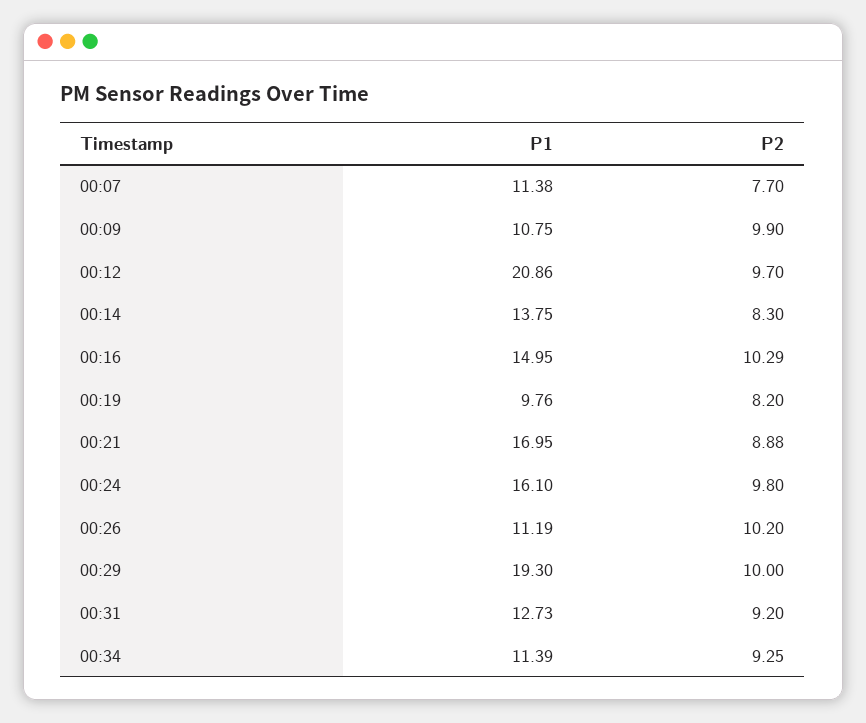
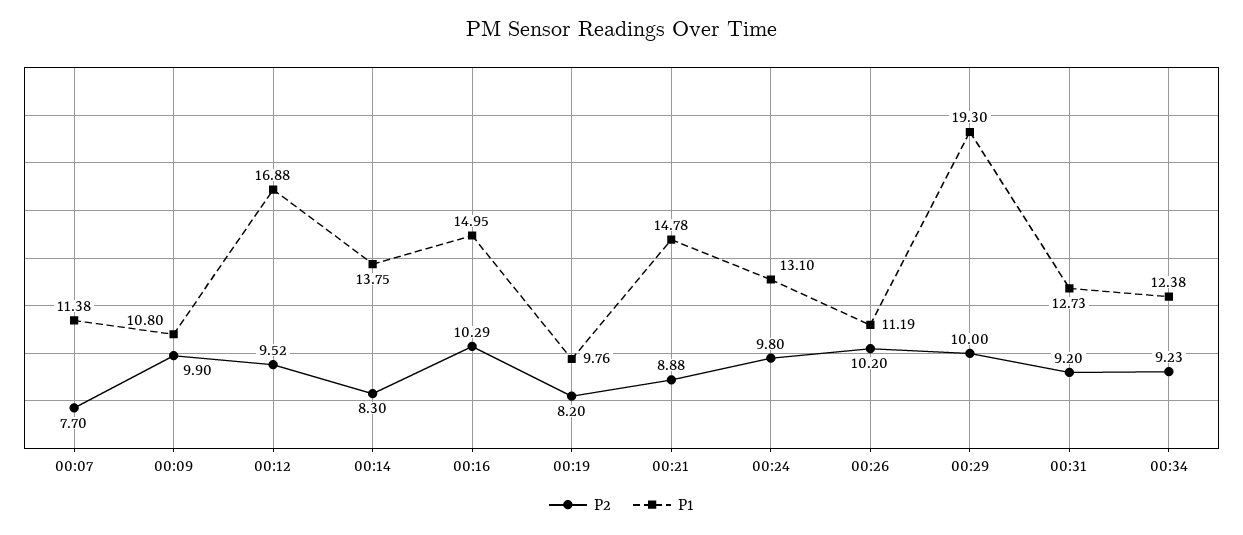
  {
    "P1": {
      "00:07": 11.38,
-     "00:09": 10.75,
+     "00:09": 10.8,
-     "00:12": 20.86,
+     "00:12": 16.88,
      "00:14": 13.75,
      "00:16": 14.95,
      "00:19": 9.76,
-     "00:21": 16.95,
+     "00:21": 14.78,
-     "00:24": 16.1,
+     "00:24": 13.1,
      "00:26": 11.19,
      "00:29": 19.3,
      "00:31": 12.73,
-     "00:34": 11.39
+     "00:34": 12.38
    },
    "P2": {
      "00:07": 7.7,
      "00:09": 9.9,
-     "00:12": 9.7,
+     "00:12": 9.52,
      "00:14": 8.3,
      "00:16": 10.29,
      "00:19": 8.2,
      "00:21": 8.88,
      "00:24": 9.8,
      "00:26": 10.2,
      "00:29": 10,
      "00:31": 9.2,
-     "00:34": 9.25
+     "00:34": 9.23
    }
  }

